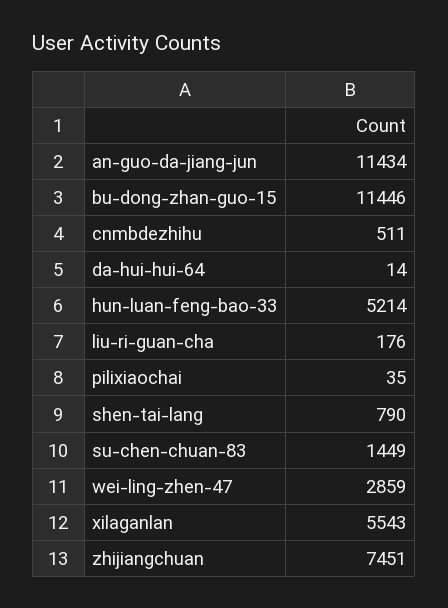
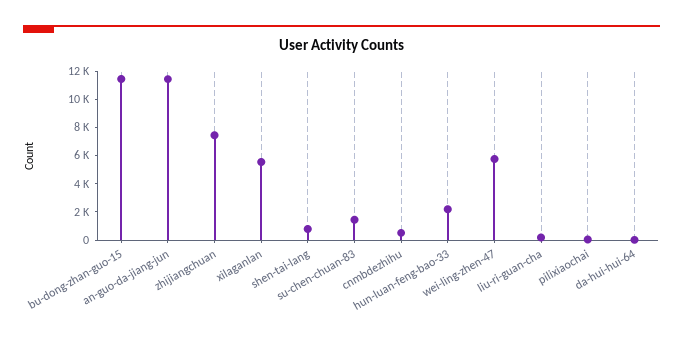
  {
    "an-guo-da-jiang-jun": 11434,
    "bu-dong-zhan-guo-15": 11446,
    "cnmbdezhihu": 511,
    "da-hui-hui-64": 14,
-   "hun-luan-feng-bao-33": 5214,
+   "hun-luan-feng-bao-33": 2000,
    "liu-ri-guan-cha": 176,
    "pilixiaochai": 35,
    "shen-tai-lang": 790,
    "su-chen-chuan-83": 1449,
-   "wei-ling-zhen-47": 2859,
+   "wei-ling-zhen-47": 6000,
    "xilaganlan": 5543,
    "zhijiangchuan": 7451
  }

